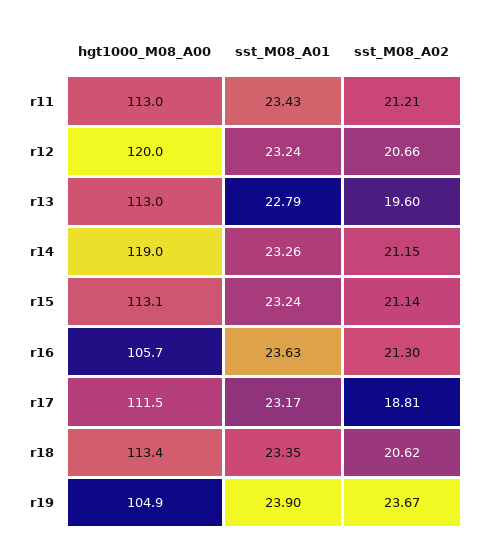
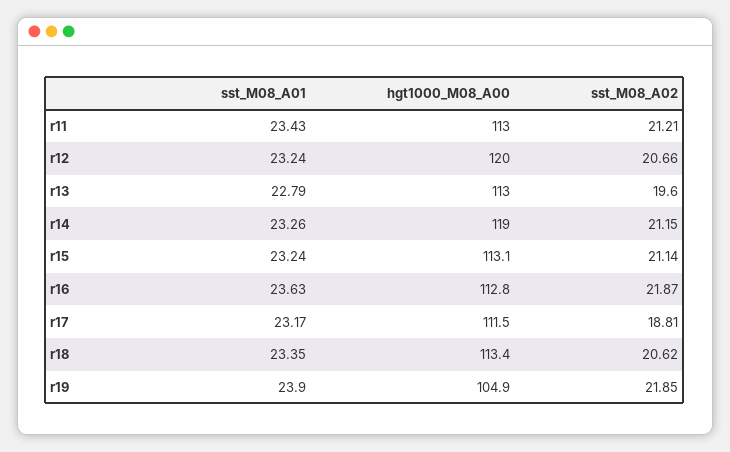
  {
    "hgt1000_M08_A00": {
      "r11": 113,
      "r12": 120,
      "r13": 113,
      "r14": 119,
      "r15": 113.1,
-     "r16": 105.7,
+     "r16": 112.8,
      "r17": 111.5,
      "r18": 113.4,
      "r19": 104.9
    },
    "sst_M08_A01": {
      "r11": 23.43,
      "r12": 23.24,
      "r13": 22.79,
      "r14": 23.26,
      "r15": 23.24,
      "r16": 23.63,
      "r17": 23.17,
      "r18": 23.35,
      "r19": 23.9
    },
    "sst_M08_A02": {
      "r11": 21.21,
      "r12": 20.66,
      "r13": 19.6,
      "r14": 21.15,
      "r15": 21.14,
-     "r16": 21.3,
+     "r16": 21.87,
      "r17": 18.81,
      "r18": 20.62,
-     "r19": 23.67
+     "r19": 21.85
    }
  }

